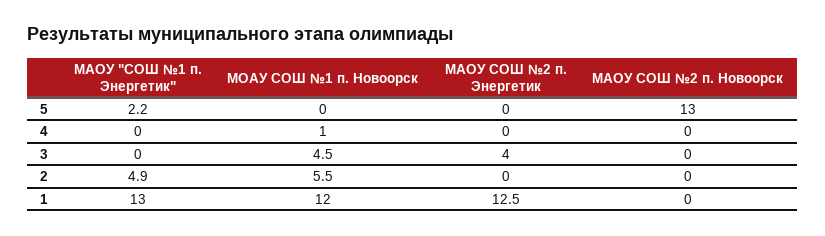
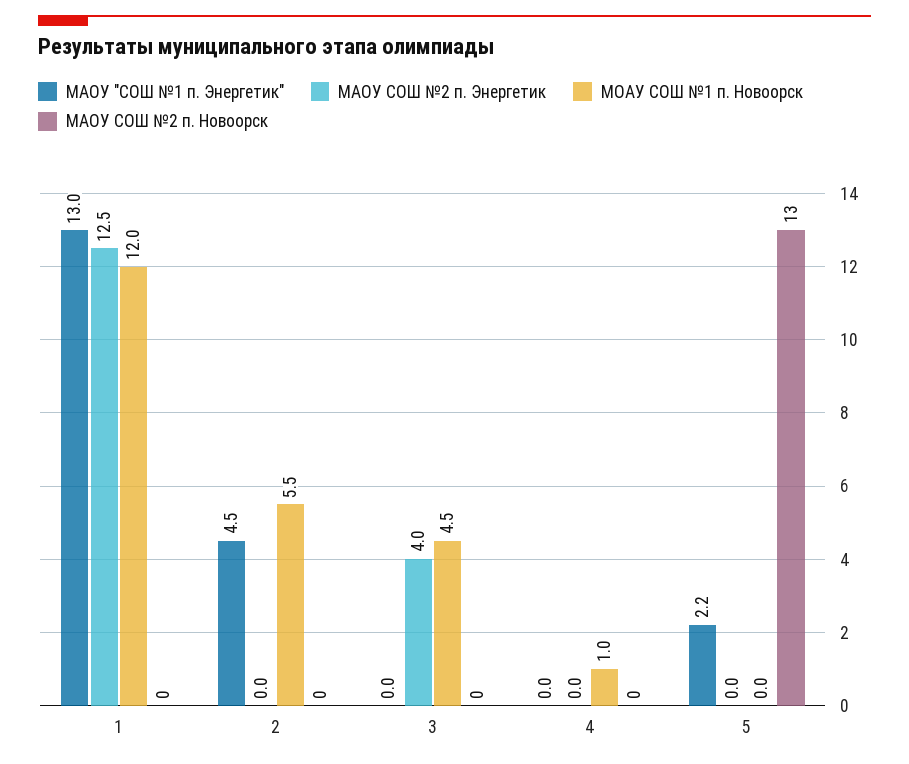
  {
    "МАОУ \"СОШ №1 п. Энергетик\"": {
      "5": 2.2,
      "4": 0,
      "3": 0,
-     "2": 4.9,
+     "2": 4.5,
      "1": 13
    },
    "МОАУ СОШ №1 п. Новоорск": {
      "5": 0,
      "4": 1,
      "3": 4.5,
      "2": 5.5,
      "1": 12
    },
    "МАОУ СОШ №2 п. Энергетик": {
      "5": 0,
      "4": 0,
      "3": 4,
      "2": 0,
      "1": 12.5
    },
    "МАОУ СОШ №2 п. Новоорск": {
      "5": 13,
      "4": 0,
      "3": 0,
      "2": 0,
      "1": 0
    }
  }

